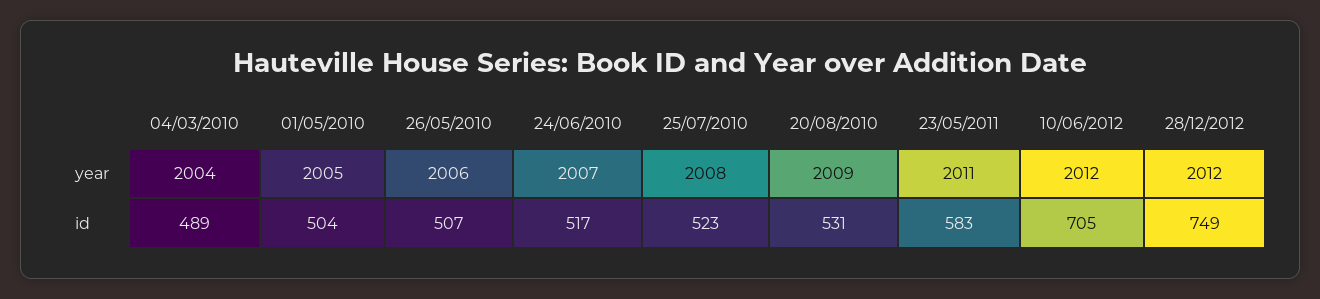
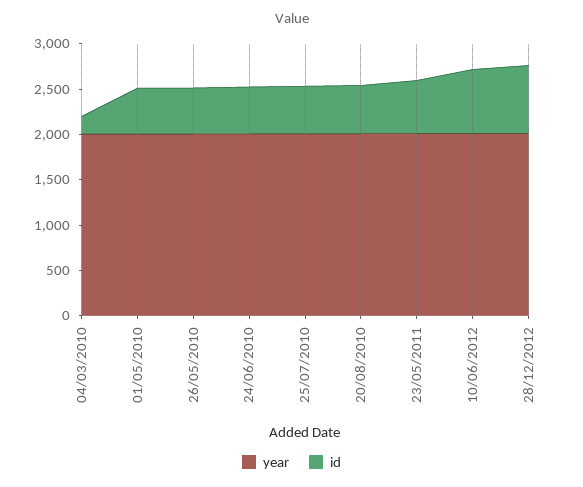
  {
    "year": {
      "04/03/2010": 2004,
      "01/05/2010": 2005,
      "26/05/2010": 2006,
      "24/06/2010": 2007,
      "25/07/2010": 2008,
      "20/08/2010": 2009,
      "23/05/2011": 2011,
      "10/06/2012": 2012,
      "28/12/2012": 2012
    },
    "id": {
-     "04/03/2010": 489,
+     "04/03/2010": 200,
      "01/05/2010": 504,
      "26/05/2010": 507,
      "24/06/2010": 517,
      "25/07/2010": 523,
      "20/08/2010": 531,
      "23/05/2011": 583,
      "10/06/2012": 705,
      "28/12/2012": 749
    }
  }

